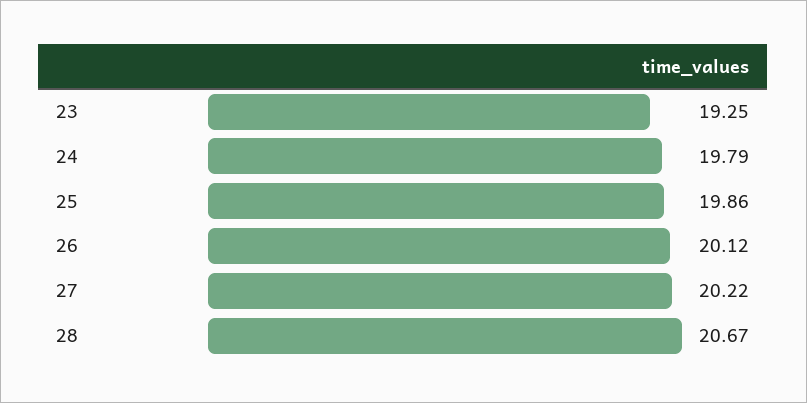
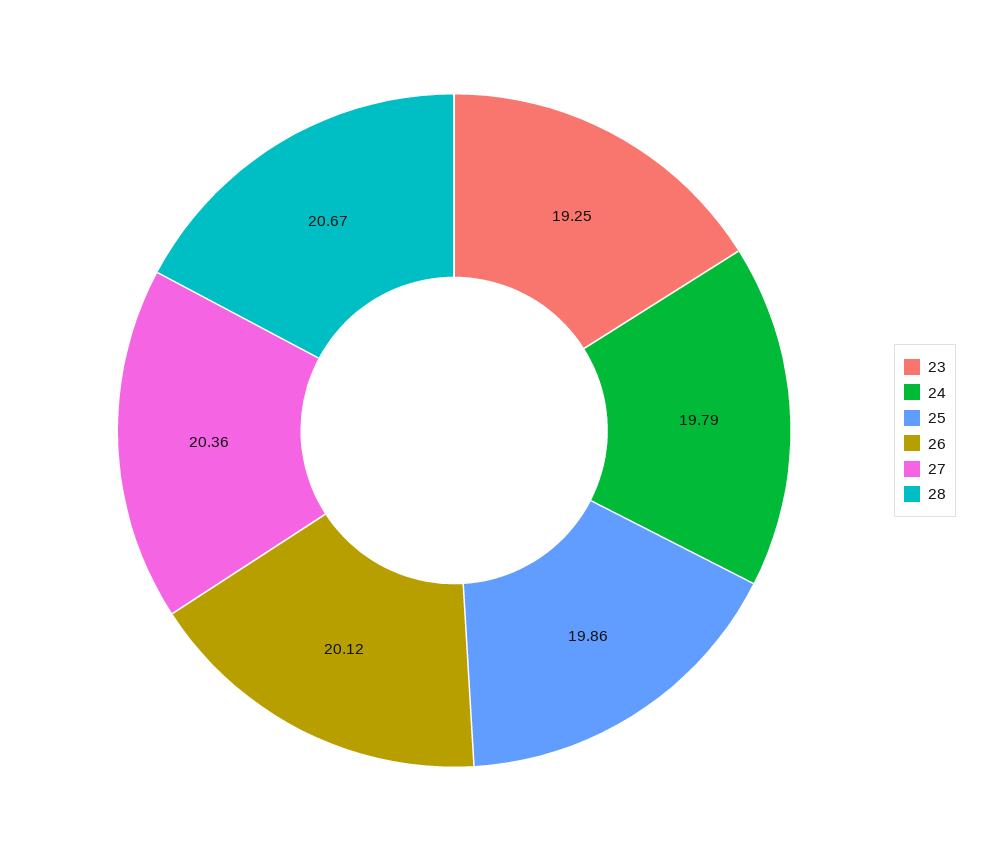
  {
    "23": 19.25,
    "24": 19.79,
    "25": 19.86,
    "26": 20.12,
-   "27": 20.22,
+   "27": 20.36,
    "28": 20.67
  }

